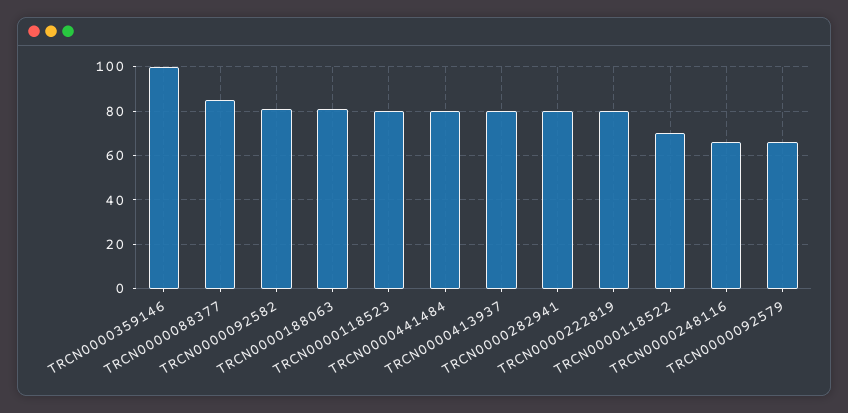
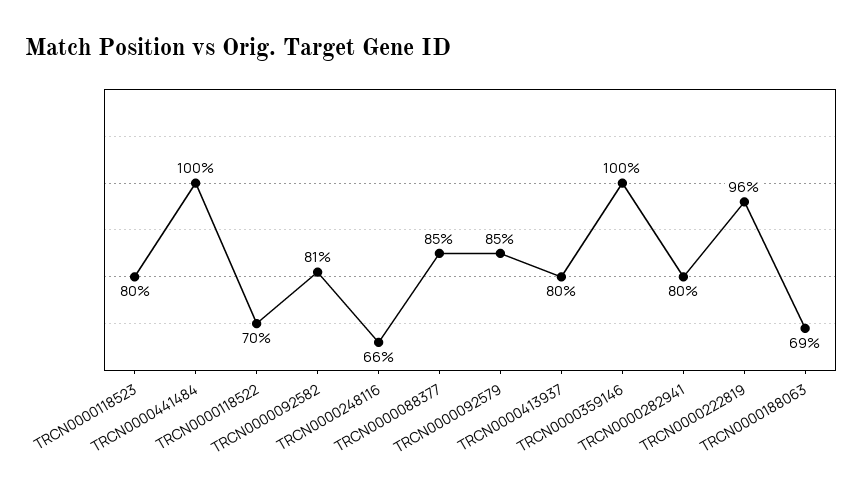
  {
    "TRCN0000359146": 100,
    "TRCN0000088377": 85,
    "TRCN0000092582": 81,
-   "TRCN0000188063": 80,
+   "TRCN0000188063": 69,
    "TRCN0000118523": 80,
-   "TRCN0000441484": 80,
+   "TRCN0000441484": 100,
    "TRCN0000413937": 80,
    "TRCN0000282941": 80,
-   "TRCN0000222819": 80,
+   "TRCN0000222819": 96,
    "TRCN0000118522": 70,
    "TRCN0000248116": 66,
-   "TRCN0000092579": 65
+   "TRCN0000092579": 85
  }

